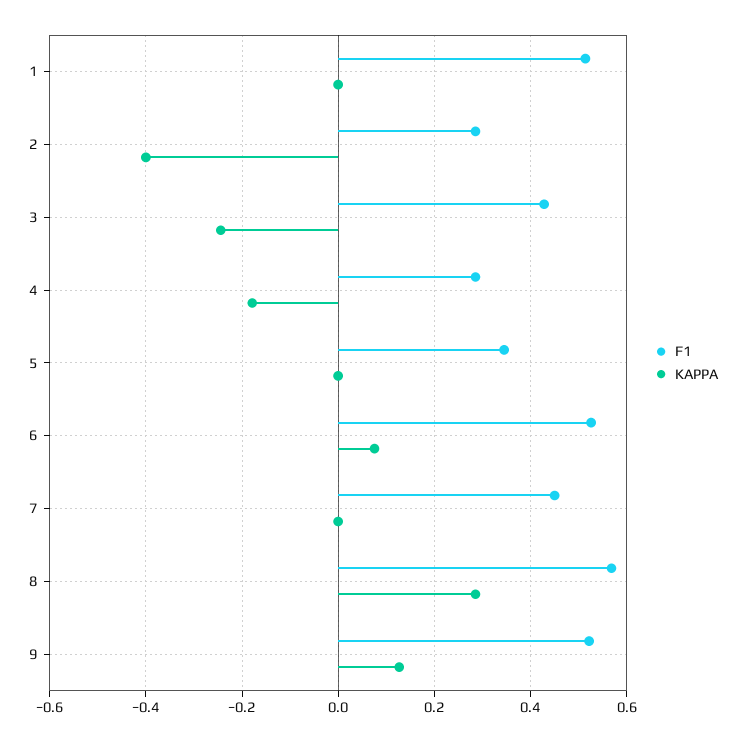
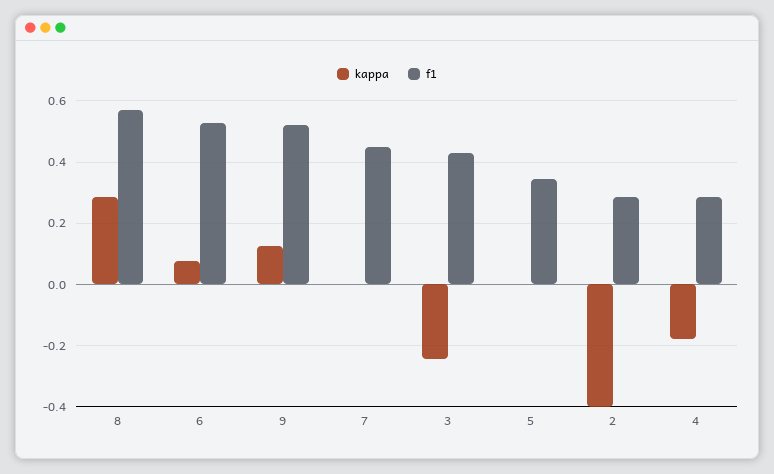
  {
    "F1": {
-     "1": 0.52,
      "2": 0.28,
      "3": 0.42,
      "4": 0.28,
      "5": 0.34,
      "6": 0.52,
      "7": 0.46,
      "8": 0.56,
      "9": 0.52
    },
    "KAPPA": {
-     "1": 0,
      "2": -0.4,
      "3": -0.24,
      "4": -0.18,
      "5": 0,
      "6": 0.08,
      "7": 0,
      "8": 0.28,
      "9": 0.12
    }
  }

